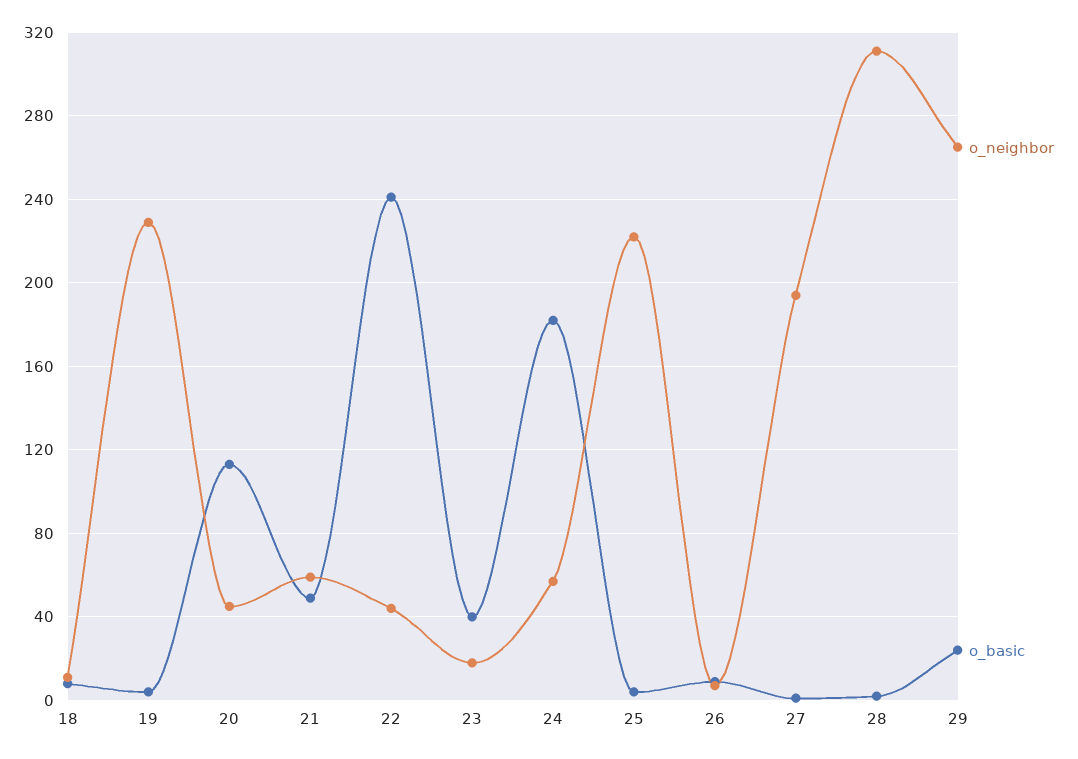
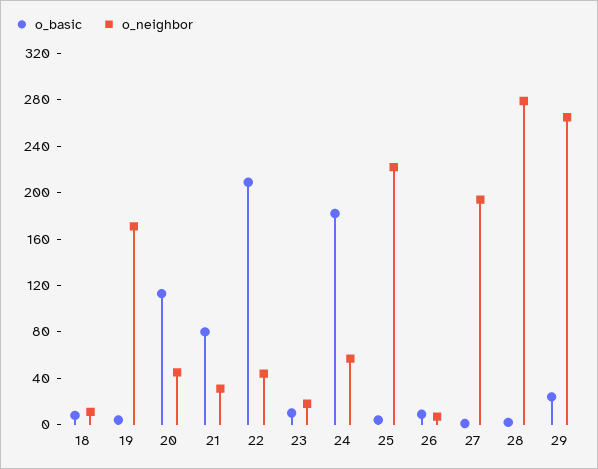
  {
    "o_neighbor": {
      "18": 10,
-     "19": 230,
+     "19": 170,
      "20": 45,
-     "21": 60,
+     "21": 30,
      "22": 45,
      "23": 20,
      "24": 55,
      "25": 220,
      "26": 5,
      "27": 195,
-     "28": 310,
+     "28": 280,
      "29": 265
    },
    "o_basic": {
      "18": 10,
      "19": 5,
      "20": 115,
-     "21": 50,
+     "21": 80,
-     "22": 240,
+     "22": 210,
-     "23": 40,
+     "23": 10,
      "24": 180,
      "25": 5,
      "26": 10,
      "27": 0,
      "28": 0,
      "29": 25
    }
  }

